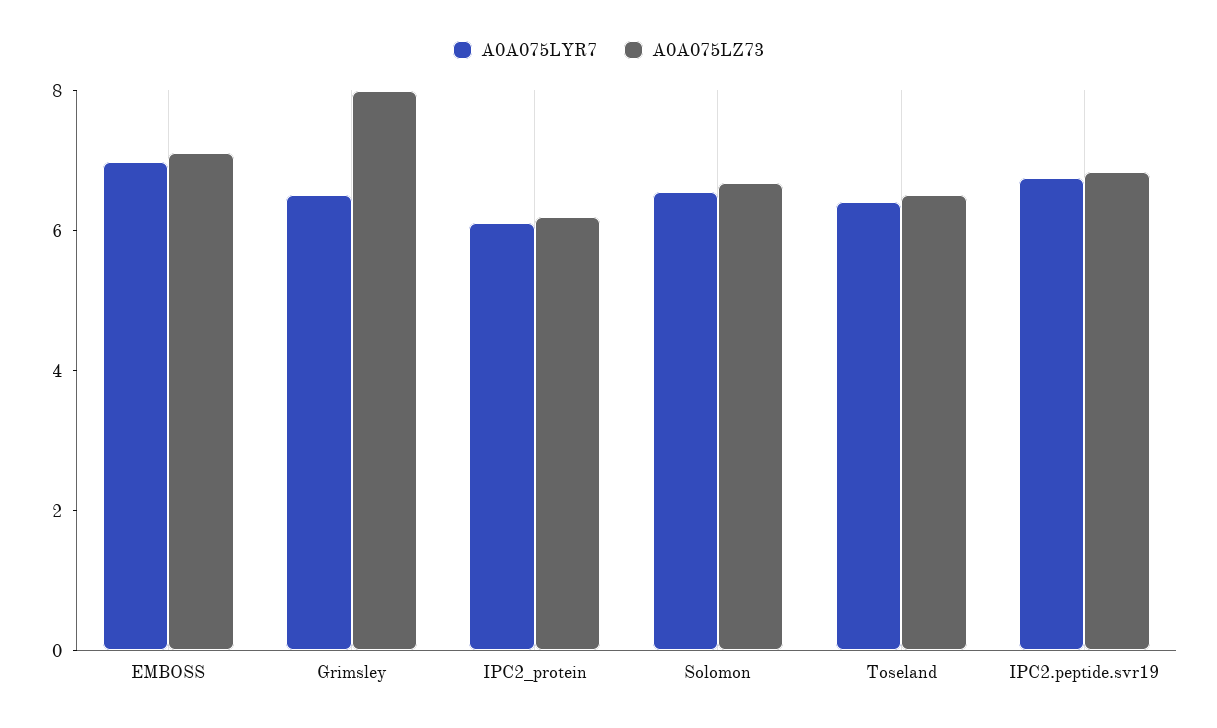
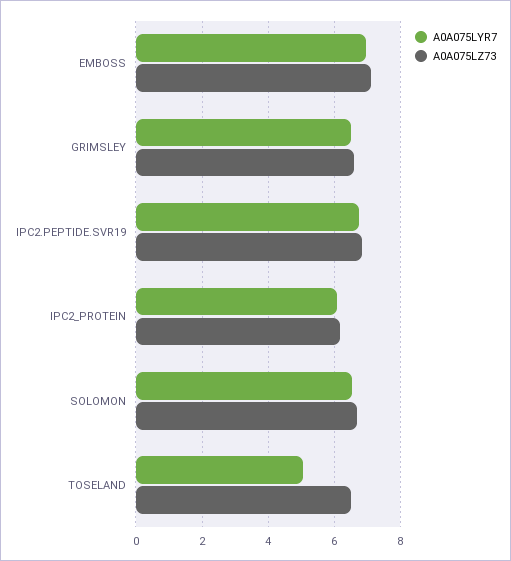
  {
    "A0A075LYR7": {
      "EMBOSS": 7,
      "Grimsley": 6.6,
      "IPC2_protein": 6,
      "Solomon": 6.6,
-     "Toseland": 6.5,
+     "Toseland": 5,
      "IPC2.peptide.svr19": 6.8
    },
    "A0A075LZ73": {
      "EMBOSS": 7.2,
-     "Grimsley": 8,
+     "Grimsley": 6.6,
      "IPC2_protein": 6.2,
      "Solomon": 6.6,
      "Toseland": 6.6,
      "IPC2.peptide.svr19": 6.8
    }
  }

